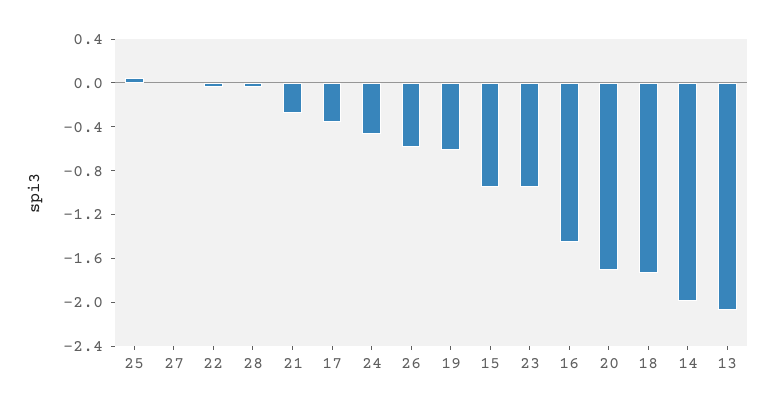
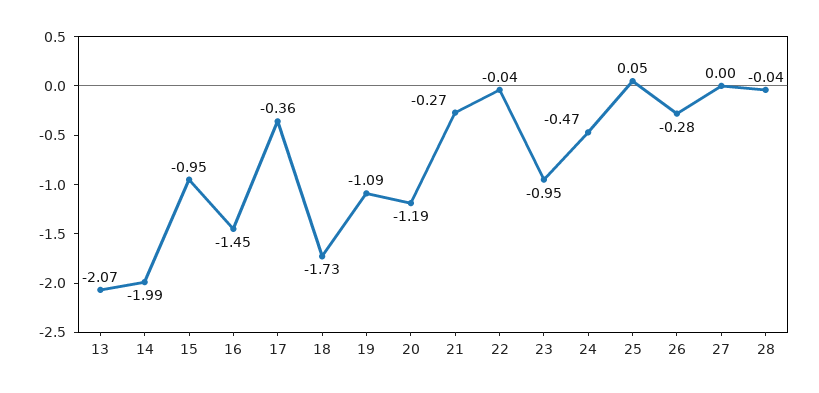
  {
    "25": 0.05,
    "27": 0,
    "22": -0.04,
    "28": -0.04,
    "21": -0.27,
    "17": -0.36,
    "24": -0.47,
-   "26": -0.6,
+   "26": -0.28,
-   "19": -0.6,
+   "19": -1.09,
    "15": -0.95,
    "23": -0.95,
    "16": -1.45,
-   "20": -1.7,
+   "20": -1.19,
    "18": -1.73,
    "14": -1.99,
    "13": -2.07
  }

